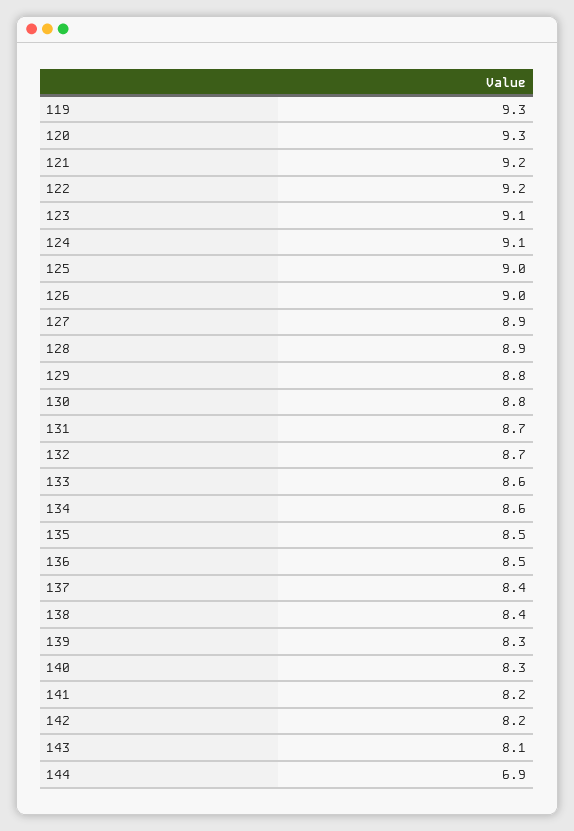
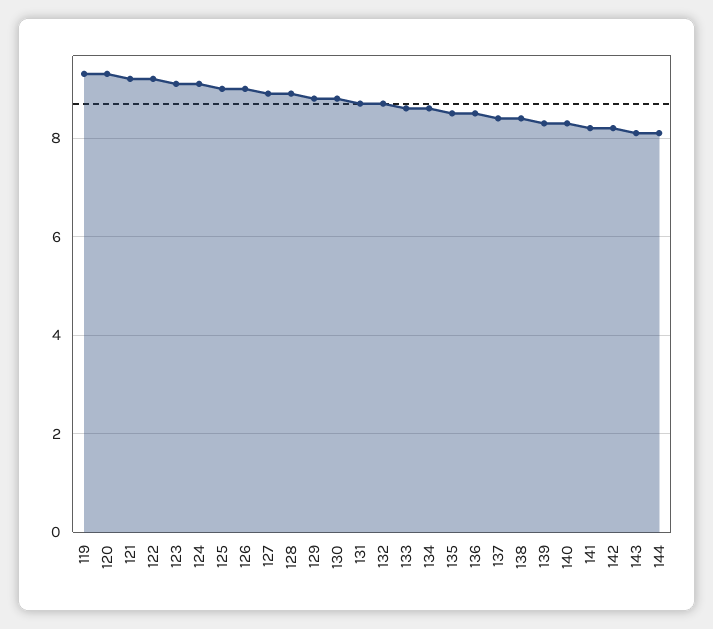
  {
    "119": 9.3,
    "120": 9.3,
    "121": 9.2,
    "122": 9.2,
    "123": 9.1,
    "124": 9.1,
    "125": 9,
    "126": 9,
    "127": 8.9,
    "128": 8.9,
    "129": 8.8,
    "130": 8.8,
    "131": 8.7,
    "132": 8.7,
    "133": 8.6,
    "134": 8.6,
    "135": 8.5,
    "136": 8.5,
    "137": 8.4,
    "138": 8.4,
    "139": 8.3,
    "140": 8.3,
    "141": 8.2,
    "142": 8.2,
    "143": 8.1,
-   "144": 6.9
+   "144": 8
  }

